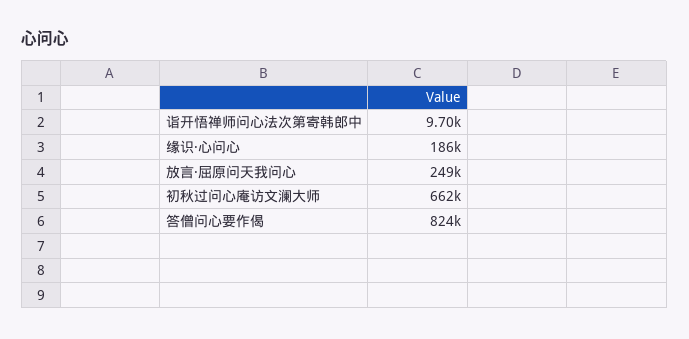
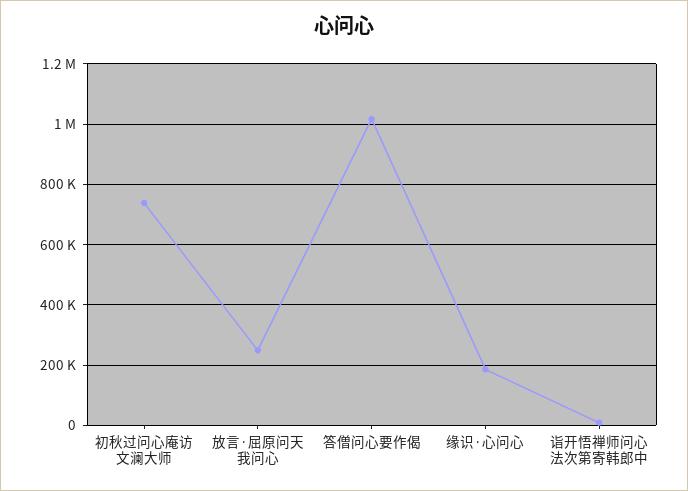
  {
    "诣开悟禅师问心法次第寄韩郎中": 9700,
    "缘识·心问心": 186000,
    "放言·屈原问天我问心": 249000,
-   "初秋过问心庵访文澜大师": 662000,
+   "初秋过问心庵访文澜大师": 740000,
-   "答僧问心要作偈": 824000
+   "答僧问心要作偈": 1020000
  }

